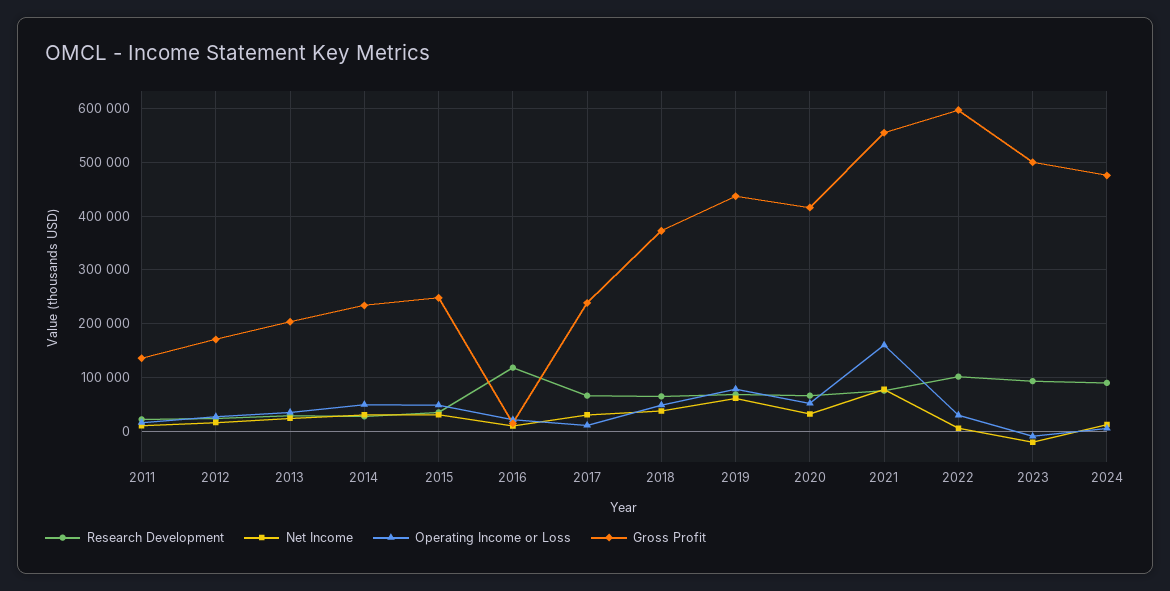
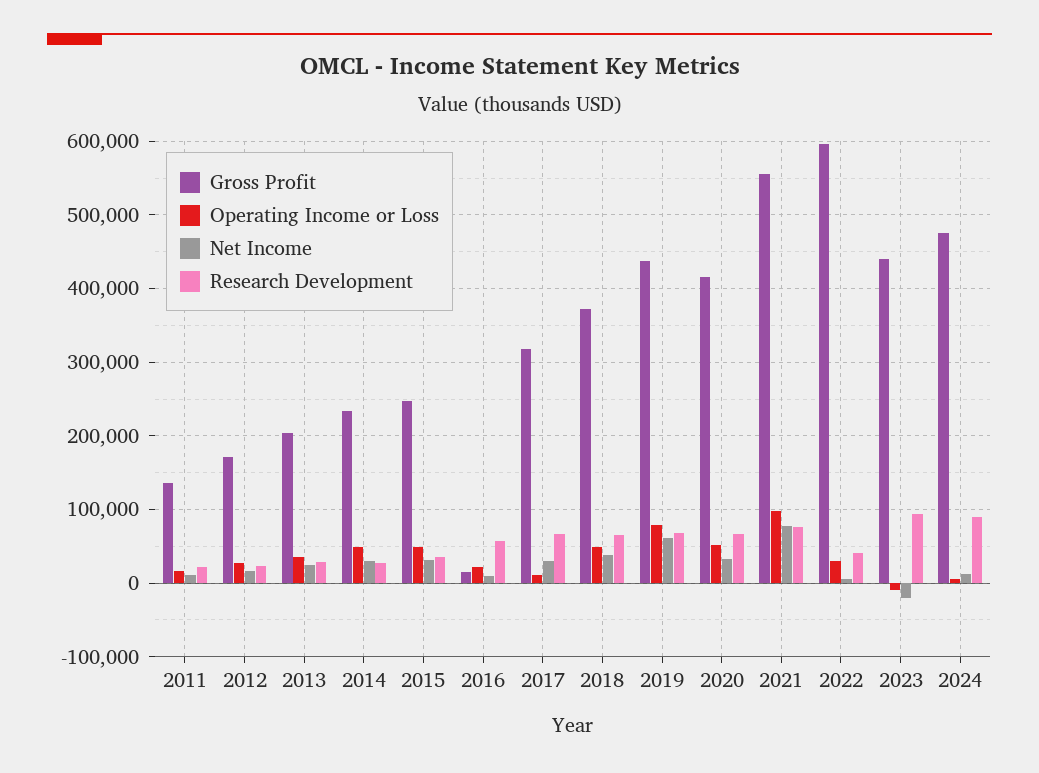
  {
    "Research Development": {
      "2011": 20000,
      "2012": 20000,
      "2013": 30000,
      "2014": 30000,
      "2015": 40000,
-     "2016": 120000,
+     "2016": 60000,
      "2017": 70000,
      "2018": 60000,
      "2019": 70000,
      "2020": 70000,
      "2021": 80000,
-     "2022": 100000,
+     "2022": 40000,
      "2023": 90000,
      "2024": 90000
    },
    "Net Income": {
      "2011": 10000,
      "2012": 20000,
      "2013": 20000,
      "2014": 30000,
      "2015": 30000,
      "2016": 10000,
      "2017": 30000,
      "2018": 40000,
      "2019": 60000,
      "2020": 30000,
      "2021": 80000,
      "2022": 10000,
      "2023": -20000,
      "2024": 10000
    },
    "Operating Income or Loss": {
      "2011": 20000,
      "2012": 30000,
      "2013": 40000,
      "2014": 50000,
      "2015": 50000,
      "2016": 20000,
      "2017": 10000,
      "2018": 50000,
      "2019": 80000,
      "2020": 50000,
-     "2021": 160000,
+     "2021": 100000,
      "2022": 30000,
      "2023": -10000,
      "2024": 10000
    },
    "Gross Profit": {
      "2011": 140000,
      "2012": 170000,
      "2013": 200000,
      "2014": 230000,
      "2015": 250000,
      "2016": 10000,
-     "2017": 240000,
+     "2017": 320000,
      "2018": 370000,
      "2019": 440000,
      "2020": 420000,
      "2021": 560000,
      "2022": 600000,
-     "2023": 500000,
+     "2023": 440000,
      "2024": 480000
    }
  }

